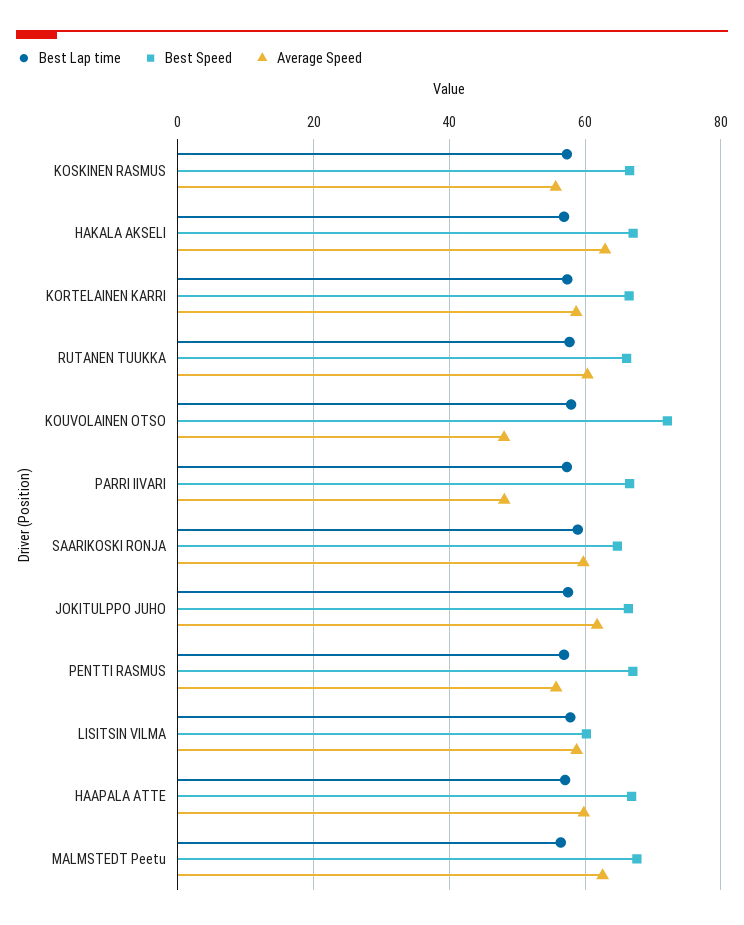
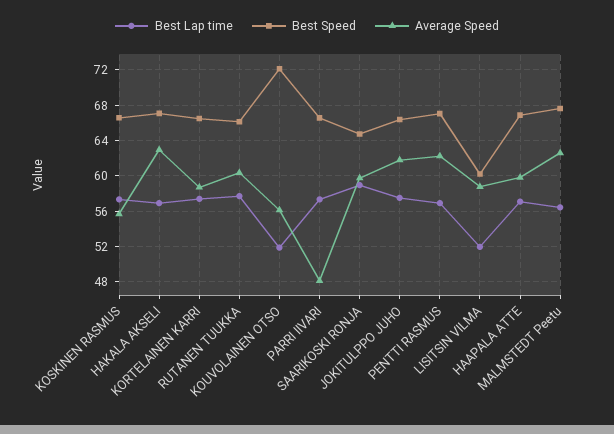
  {
    "Best Lap time": {
      "KOSKINEN RASMUS": 57,
      "HAKALA AKSELI": 57,
      "KORTELAINEN KARRI": 57,
      "RUTANEN TUUKKA": 58,
-     "KOUVOLAINEN OTSO": 58,
+     "KOUVOLAINEN OTSO": 52,
      "PARRI IIVARI": 57,
      "SAARIKOSKI RONJA": 59,
      "JOKITULPPO JUHO": 57,
      "PENTTI RASMUS": 57,
-     "LISITSIN VILMA": 58,
+     "LISITSIN VILMA": 52,
      "HAAPALA ATTE": 57,
      "MALMSTEDT Peetu": 56
    },
    "Best Speed": {
      "KOSKINEN RASMUS": 67,
      "HAKALA AKSELI": 67,
      "KORTELAINEN KARRI": 66,
      "RUTANEN TUUKKA": 66,
      "KOUVOLAINEN OTSO": 72,
      "PARRI IIVARI": 67,
      "SAARIKOSKI RONJA": 65,
      "JOKITULPPO JUHO": 66,
      "PENTTI RASMUS": 67,
      "LISITSIN VILMA": 60,
      "HAAPALA ATTE": 67,
      "MALMSTEDT Peetu": 68
    },
    "Average Speed": {
      "KOSKINEN RASMUS": 56,
      "HAKALA AKSELI": 63,
      "KORTELAINEN KARRI": 59,
      "RUTANEN TUUKKA": 60,
-     "KOUVOLAINEN OTSO": 48,
+     "KOUVOLAINEN OTSO": 56,
      "PARRI IIVARI": 48,
      "SAARIKOSKI RONJA": 60,
      "JOKITULPPO JUHO": 62,
-     "PENTTI RASMUS": 56,
+     "PENTTI RASMUS": 62,
      "LISITSIN VILMA": 59,
      "HAAPALA ATTE": 60,
      "MALMSTEDT Peetu": 63
    }
  }

